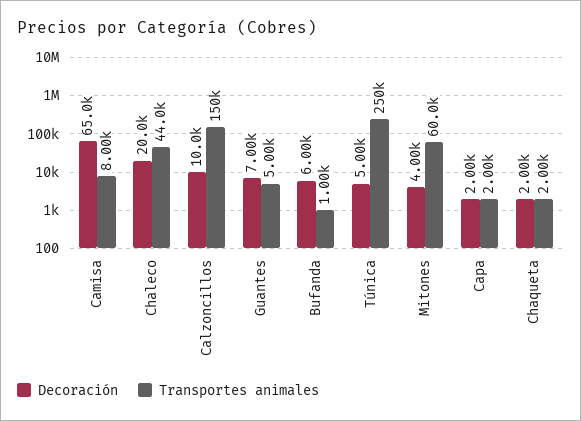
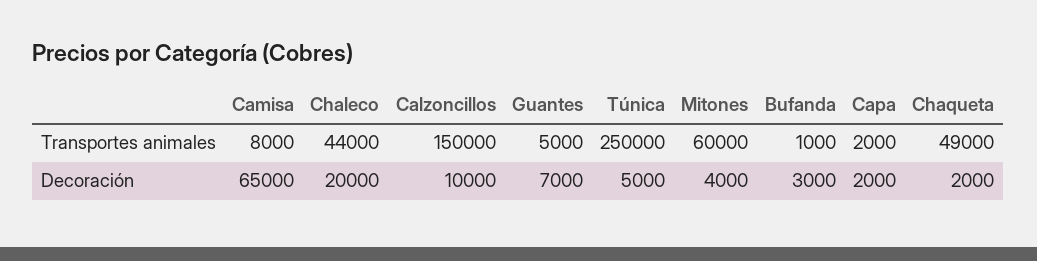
  {
    "Decoración": {
      "Camisa": 65000,
      "Chaleco": 20000,
      "Calzoncillos": 10000,
      "Guantes": 7000,
-     "Bufanda": 6000,
+     "Bufanda": 3000,
      "Túnica": 5000,
      "Mitones": 4000,
      "Capa": 2000,
      "Chaqueta": 2000
    },
    "Transportes animales": {
      "Camisa": 8000,
      "Chaleco": 44000,
      "Calzoncillos": 150000,
      "Guantes": 5000,
      "Bufanda": 1000,
      "Túnica": 250000,
      "Mitones": 60000,
      "Capa": 2000,
-     "Chaqueta": 2000
+     "Chaqueta": 49000
    }
  }

